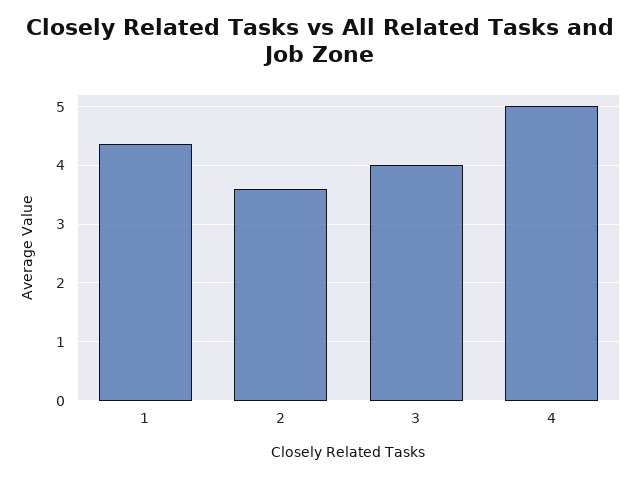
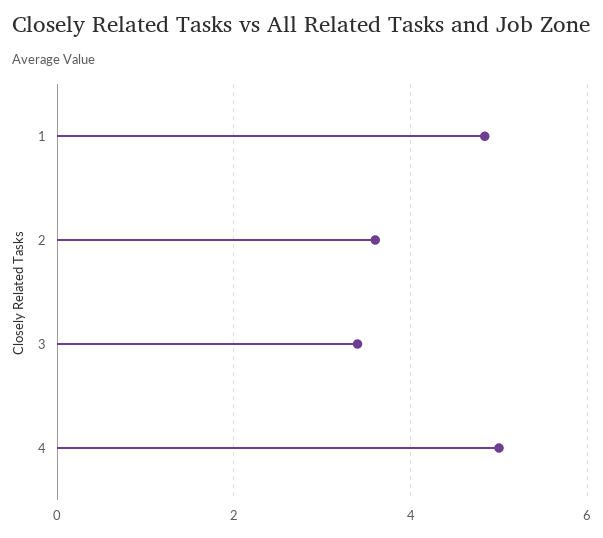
  {
-   "1": 4.4,
+   "1": 4.8,
    "2": 3.6,
-   "3": 4,
+   "3": 3.4,
    "4": 5
  }

